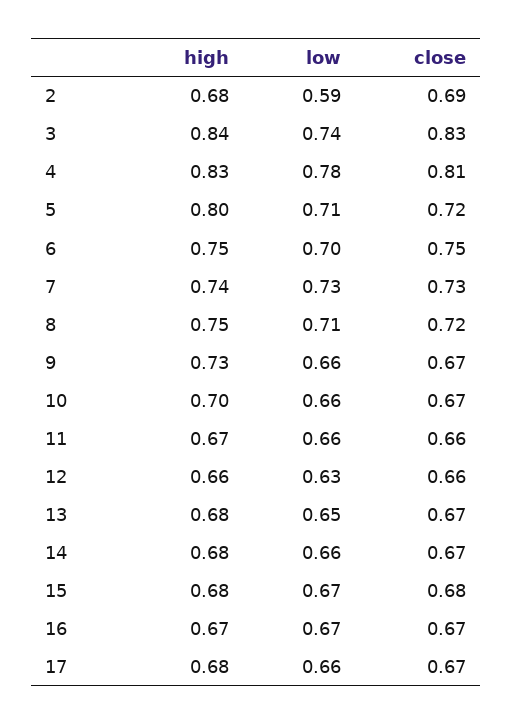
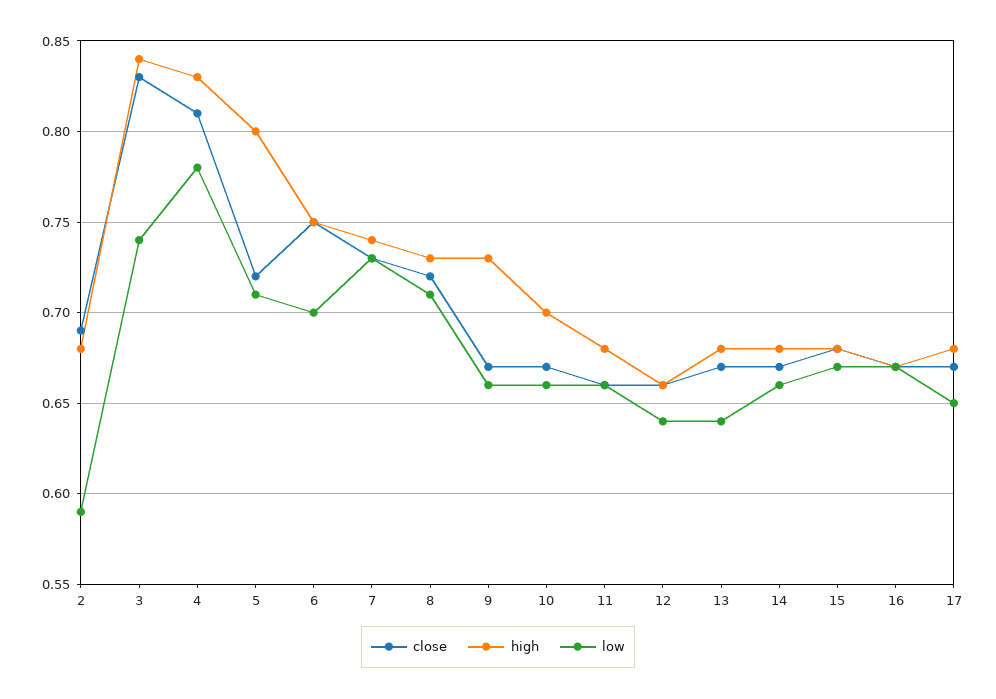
  {
    "high": {
      "2": 0.68,
      "3": 0.84,
      "4": 0.83,
      "5": 0.8,
      "6": 0.75,
      "7": 0.74,
-     "8": 0.75,
+     "8": 0.73,
      "9": 0.73,
      "10": 0.7,
-     "11": 0.67,
+     "11": 0.68,
      "12": 0.66,
      "13": 0.68,
      "14": 0.68,
      "15": 0.68,
      "16": 0.67,
      "17": 0.68
    },
    "low": {
      "2": 0.59,
      "3": 0.74,
      "4": 0.78,
      "5": 0.71,
      "6": 0.7,
      "7": 0.73,
      "8": 0.71,
      "9": 0.66,
      "10": 0.66,
      "11": 0.66,
-     "12": 0.63,
+     "12": 0.64,
-     "13": 0.65,
+     "13": 0.64,
      "14": 0.66,
      "15": 0.67,
      "16": 0.67,
-     "17": 0.66
+     "17": 0.65
    },
    "close": {
      "2": 0.69,
      "3": 0.83,
      "4": 0.81,
      "5": 0.72,
      "6": 0.75,
      "7": 0.73,
      "8": 0.72,
      "9": 0.67,
      "10": 0.67,
      "11": 0.66,
      "12": 0.66,
      "13": 0.67,
      "14": 0.67,
      "15": 0.68,
      "16": 0.67,
      "17": 0.67
    }
  }

